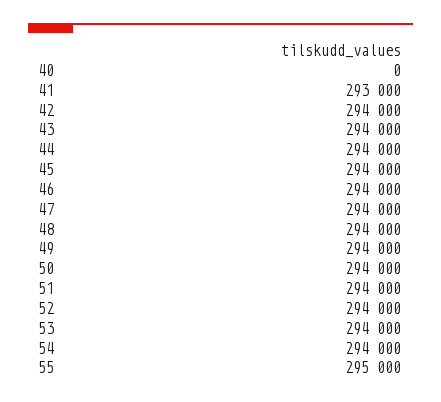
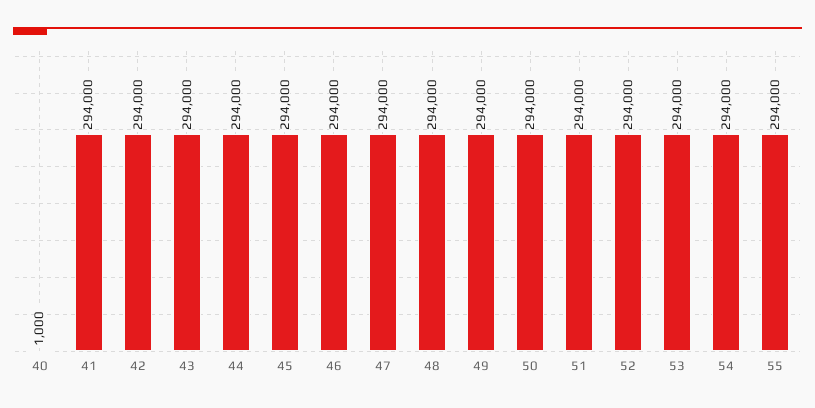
  {
-   "40": 0,
+   "40": 1000,
-   "41": 293000,
+   "41": 294000,
    "42": 294000,
    "43": 294000,
    "44": 294000,
    "45": 294000,
    "46": 294000,
    "47": 294000,
    "48": 294000,
    "49": 294000,
    "50": 294000,
    "51": 294000,
    "52": 294000,
    "53": 294000,
    "54": 294000,
-   "55": 295000
+   "55": 294000
  }

